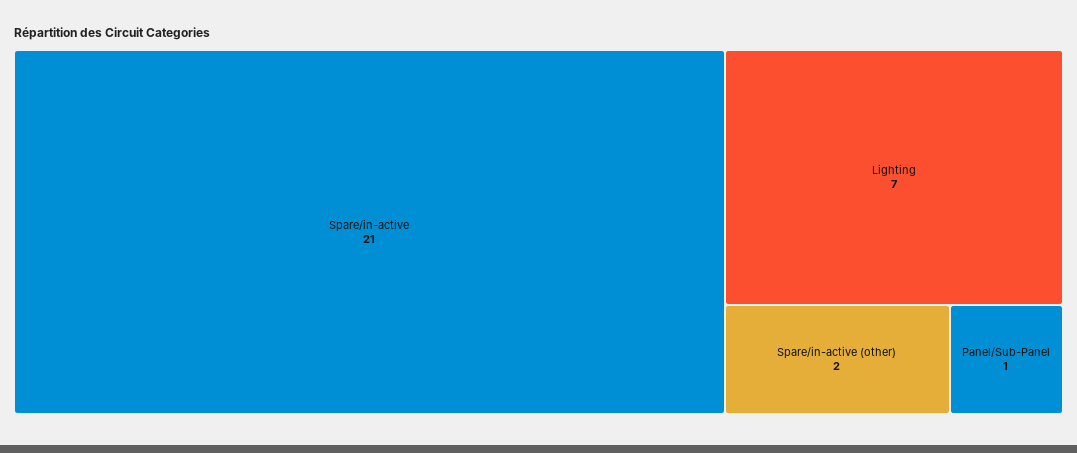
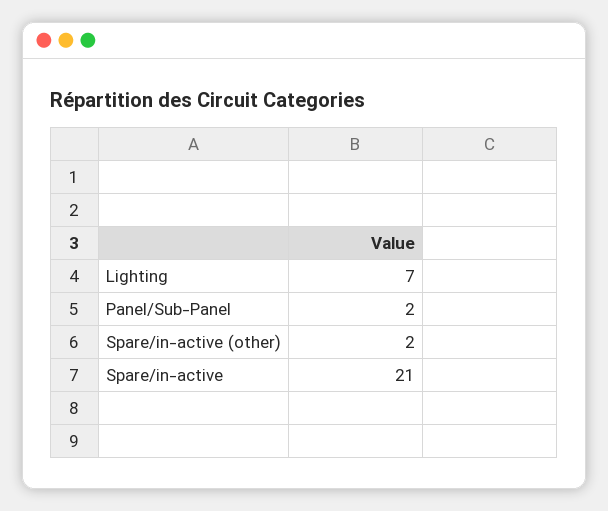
  {
    "Spare/in-active": 21,
    "Lighting": 7,
    "Spare/in-active (other)": 2,
-   "Panel/Sub-Panel": 1
+   "Panel/Sub-Panel": 2
  }

